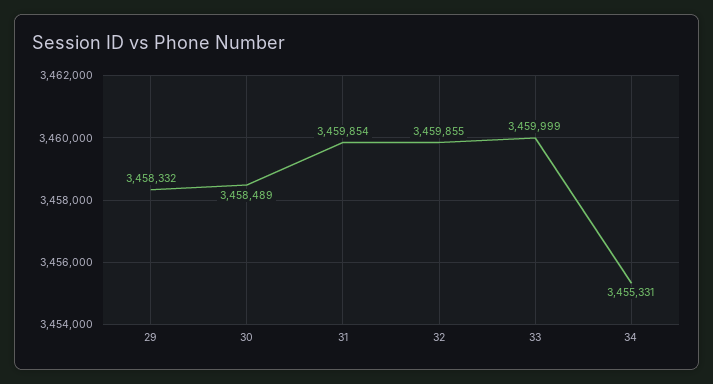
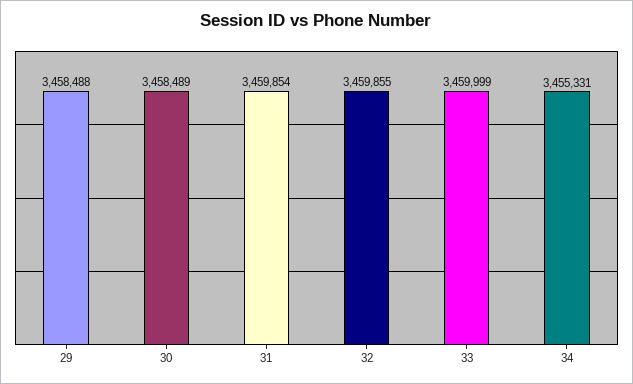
  {
-   "29": 3458332,
+   "29": 3458488,
    "30": 3458489,
    "31": 3459854,
    "32": 3459855,
    "33": 3459999,
    "34": 3455331
  }

